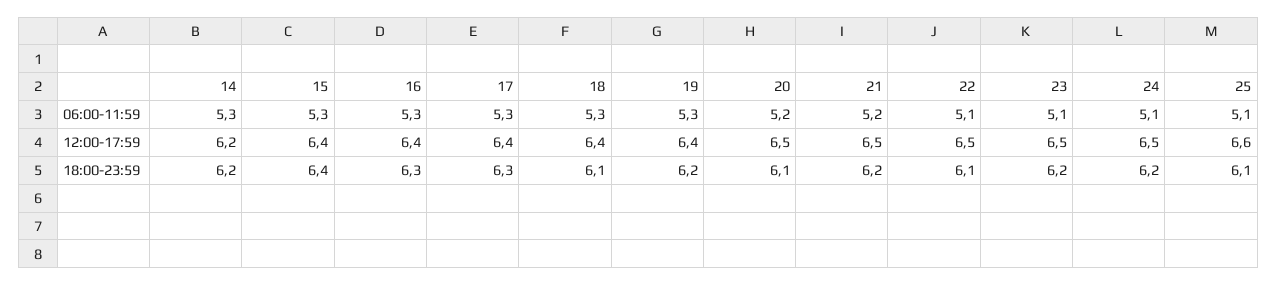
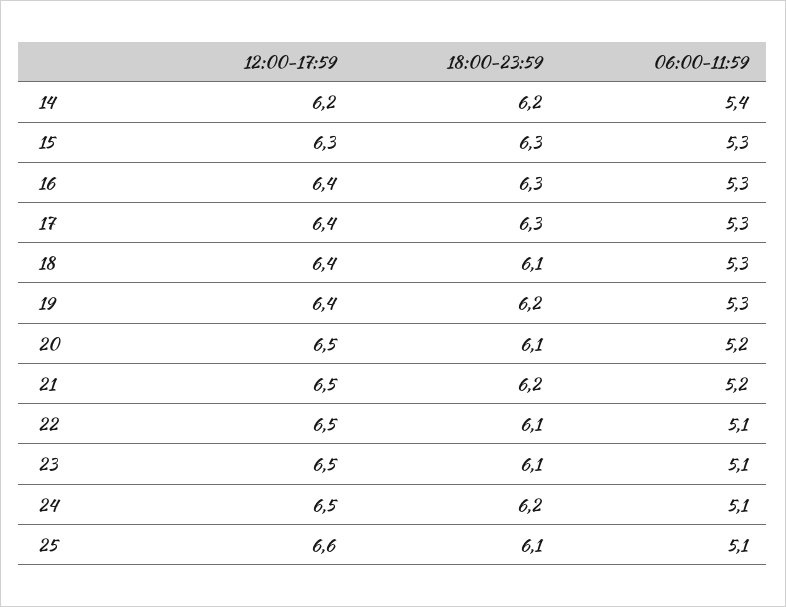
  {
    "14": {
-     "06:00-11:59": 5.3,
+     "06:00-11:59": 5.4,
      "12:00-17:59": 6.2,
      "18:00-23:59": 6.2
    },
    "15": {
      "06:00-11:59": 5.3,
-     "12:00-17:59": 6.4,
+     "12:00-17:59": 6.3,
-     "18:00-23:59": 6.4
+     "18:00-23:59": 6.3
    },
    "16": {
      "06:00-11:59": 5.3,
      "12:00-17:59": 6.4,
      "18:00-23:59": 6.3
    },
    "17": {
      "06:00-11:59": 5.3,
      "12:00-17:59": 6.4,
      "18:00-23:59": 6.3
    },
    "18": {
      "06:00-11:59": 5.3,
      "12:00-17:59": 6.4,
      "18:00-23:59": 6.1
    },
    "19": {
      "06:00-11:59": 5.3,
      "12:00-17:59": 6.4,
      "18:00-23:59": 6.2
    },
    "20": {
      "06:00-11:59": 5.2,
      "12:00-17:59": 6.5,
      "18:00-23:59": 6.1
    },
    "21": {
      "06:00-11:59": 5.2,
      "12:00-17:59": 6.5,
      "18:00-23:59": 6.2
    },
    "22": {
      "06:00-11:59": 5.1,
      "12:00-17:59": 6.5,
      "18:00-23:59": 6.1
    },
    "23": {
      "06:00-11:59": 5.1,
      "12:00-17:59": 6.5,
-     "18:00-23:59": 6.2
+     "18:00-23:59": 6.1
    },
    "24": {
      "06:00-11:59": 5.1,
      "12:00-17:59": 6.5,
      "18:00-23:59": 6.2
    },
    "25": {
      "06:00-11:59": 5.1,
      "12:00-17:59": 6.6,
      "18:00-23:59": 6.1
    }
  }

